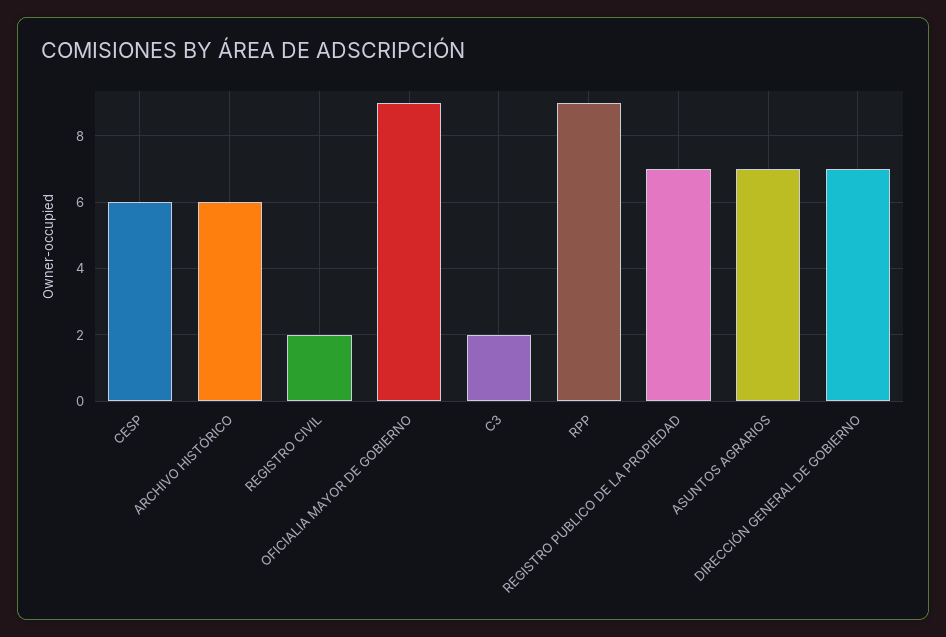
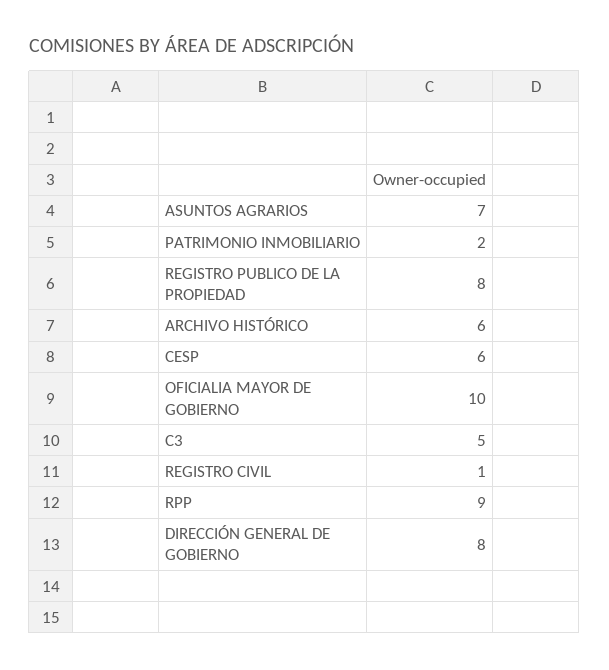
  {
    "CESP": 6,
    "ARCHIVO HISTÓRICO": 6,
-   "REGISTRO CIVIL": 2,
+   "REGISTRO CIVIL": 1,
-   "OFICIALIA MAYOR DE GOBIERNO": 9,
+   "OFICIALIA MAYOR DE GOBIERNO": 10,
-   "C3": 2,
+   "C3": 5,
    "RPP": 9,
-   "REGISTRO PUBLICO DE LA PROPIEDAD": 7,
+   "REGISTRO PUBLICO DE LA PROPIEDAD": 8,
    "ASUNTOS AGRARIOS": 7,
-   "DIRECCIÓN GENERAL DE GOBIERNO": 7
+   "DIRECCIÓN GENERAL DE GOBIERNO": 8,
+   "PATRIMONIO INMOBILIARIO": 2
  }

